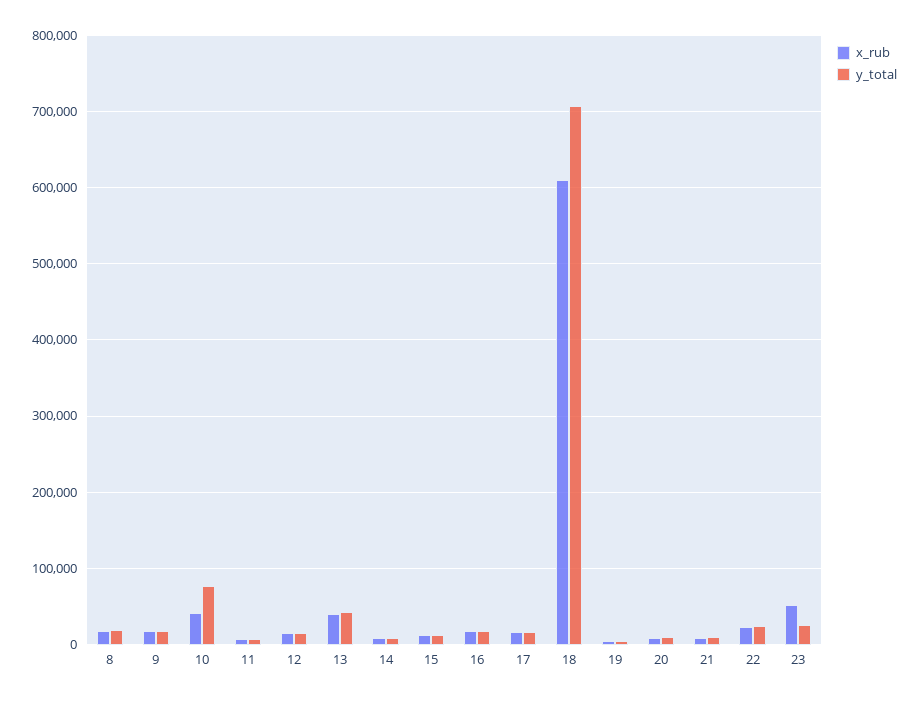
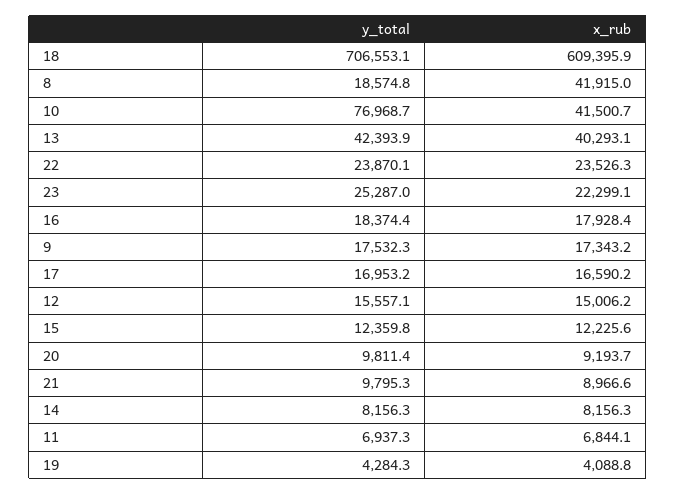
  {
    "x_rub": {
-     "8": 20000,
+     "8": 41915,
      "9": 17343.2,
      "10": 41500.7,
      "11": 6844.1,
      "12": 15006.2,
      "13": 40293.1,
      "14": 8156.3,
      "15": 12225.6,
      "16": 17928.4,
      "17": 16590.2,
      "18": 609395.9,
      "19": 4088.8,
      "20": 9193.7,
      "21": 8966.6,
      "22": 23526.3,
-     "23": 50000
+     "23": 22299.1
    },
    "y_total": {
      "8": 18574.8,
      "9": 17532.3,
      "10": 76968.7,
      "11": 6937.3,
      "12": 15557.1,
      "13": 42393.9,
      "14": 8156.3,
      "15": 12359.8,
      "16": 18374.4,
      "17": 16953.2,
      "18": 706553.1,
      "19": 4284.3,
      "20": 9811.4,
      "21": 9795.3,
      "22": 23870.1,
      "23": 25287
    }
  }

